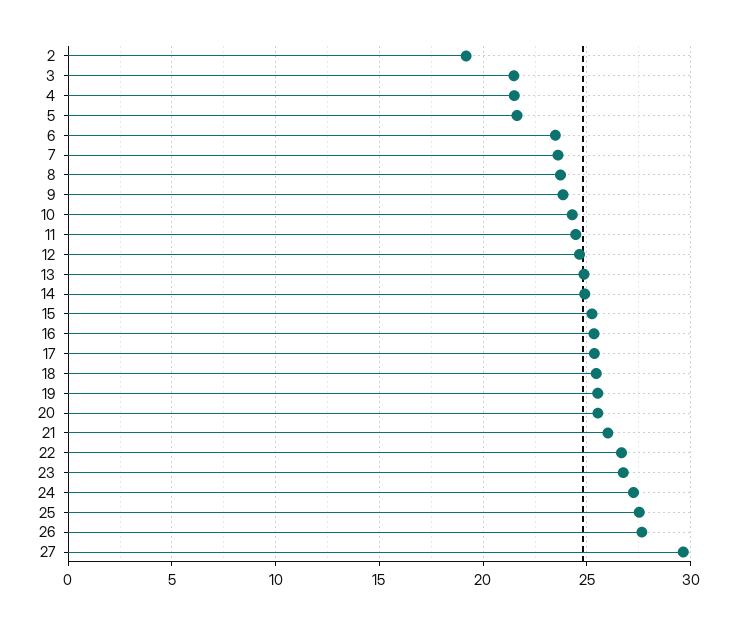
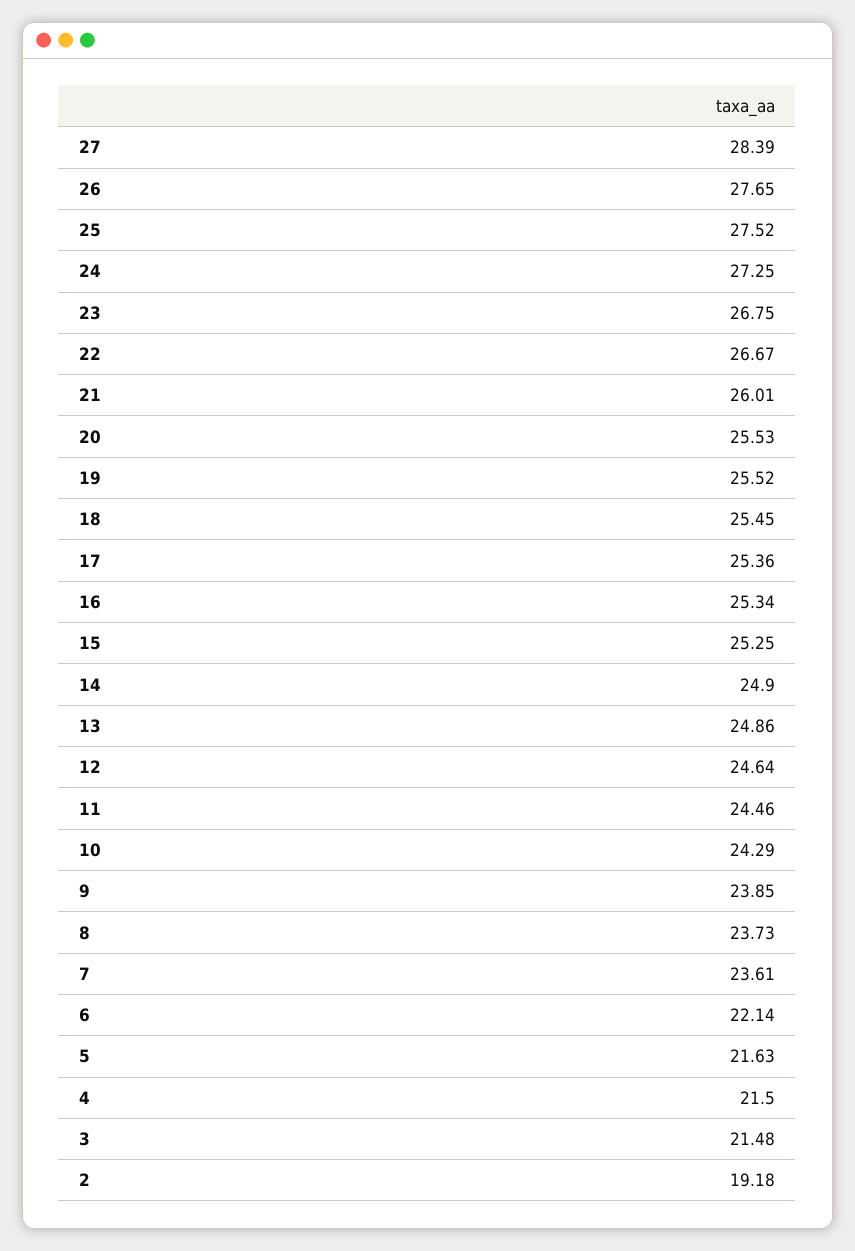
  {
    "2": 19.18,
    "3": 21.48,
    "4": 21.5,
    "5": 21.63,
-   "6": 23.5,
+   "6": 22.14,
    "7": 23.61,
    "8": 23.73,
    "9": 23.85,
    "10": 24.29,
    "11": 24.46,
    "12": 24.64,
    "13": 24.86,
    "14": 24.9,
    "15": 25.25,
    "16": 25.34,
    "17": 25.36,
    "18": 25.45,
    "19": 25.52,
    "20": 25.53,
    "21": 26.01,
    "22": 26.67,
    "23": 26.75,
    "24": 27.25,
    "25": 27.52,
    "26": 27.65,
-   "27": 29.5
+   "27": 28.39
  }

